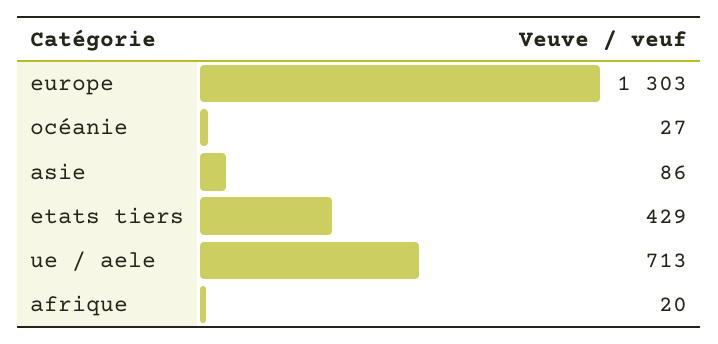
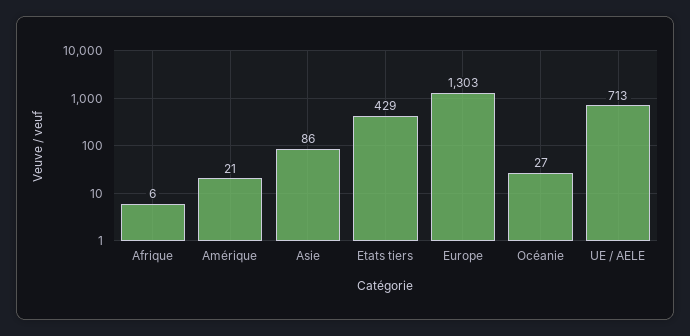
  {
    "europe": 1303,
    "océanie": 27,
    "asie": 86,
    "etats tiers": 429,
    "ue / aele": 713,
-   "afrique": 20
+   "afrique": 6,
+   "Amérique": 21
  }

